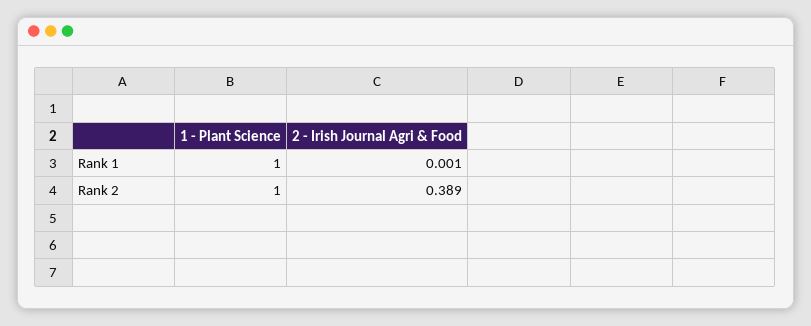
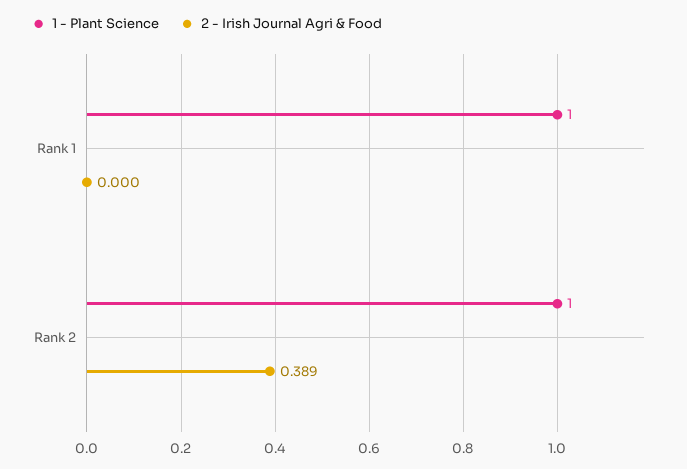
  {
    "1 - Plant Science": {
      "Rank 1": 1,
      "Rank 2": 1
    },
    "2 - Irish Journal Agri & Food": {
-     "Rank 1": 0.001,
+     "Rank 1": 0,
      "Rank 2": 0.389
    }
  }

